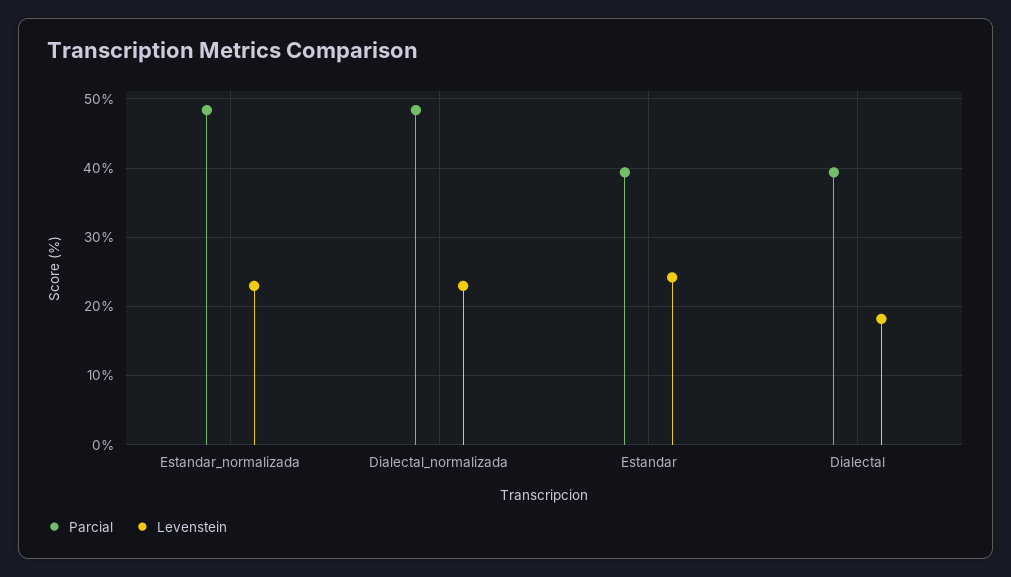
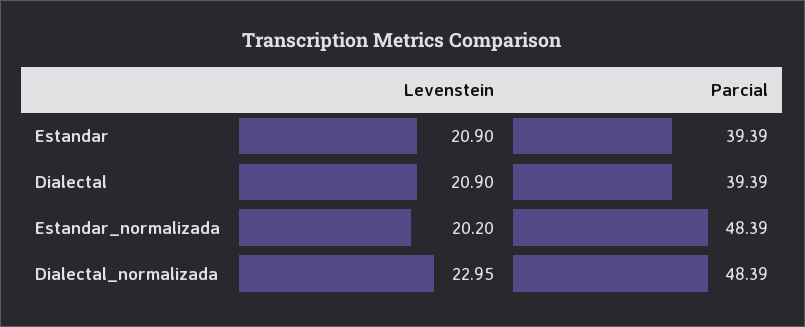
  {
    "Parcial": {
      "Estandar_normalizada": 48.39,
      "Dialectal_normalizada": 48.39,
      "Estandar": 39.39,
      "Dialectal": 39.39
    },
    "Levenstein": {
-     "Estandar_normalizada": 23,
+     "Estandar_normalizada": 20.2,
      "Dialectal_normalizada": 22.95,
-     "Estandar": 24,
+     "Estandar": 20.9,
-     "Dialectal": 18
+     "Dialectal": 20.9
    }
  }

